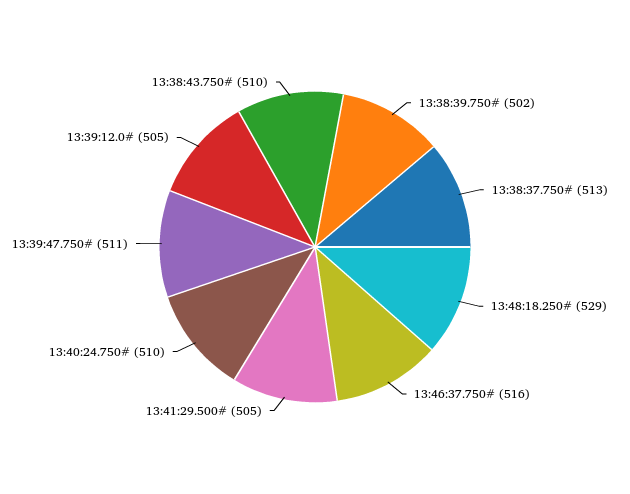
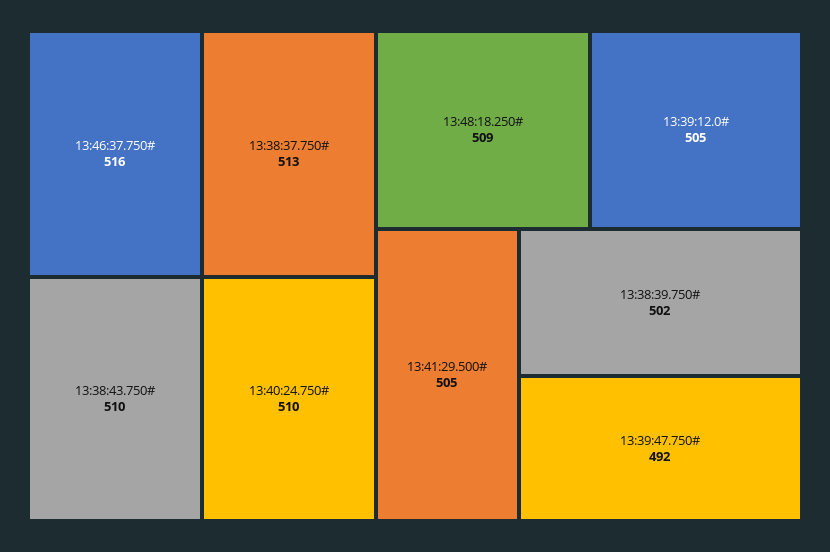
  {
    "13:38:39.750#": 502,
    "13:38:37.750#": 513,
-   "13:48:18.250#": 529,
+   "13:48:18.250#": 509,
    "13:46:37.750#": 516,
    "13:41:29.500#": 505,
    "13:40:24.750#": 510,
-   "13:39:47.750#": 511,
+   "13:39:47.750#": 492,
    "13:39:12.0#": 505,
    "13:38:43.750#": 510
  }

